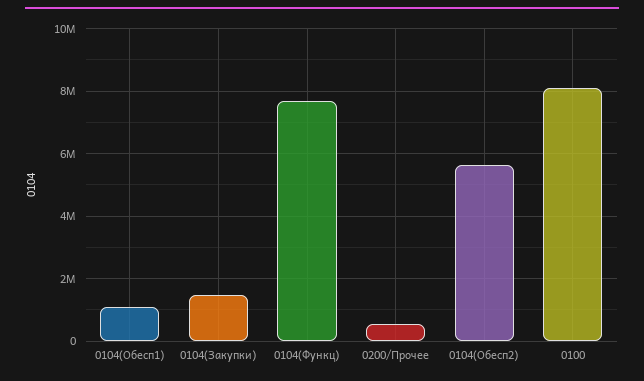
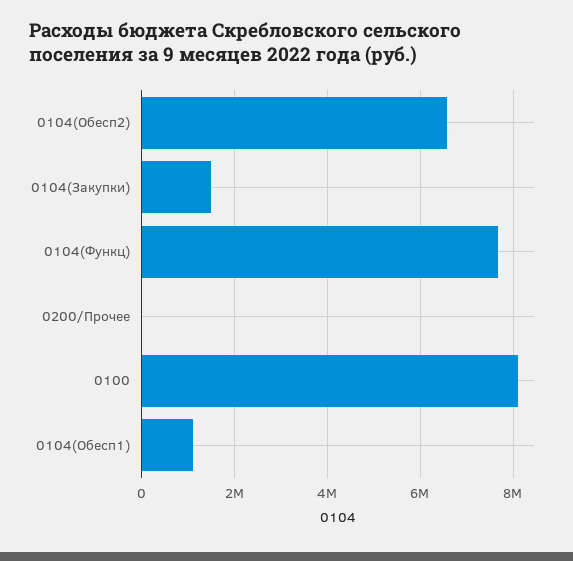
  {
    "0104(Обесп1)": 1200000,
    "0104(Закупки)": 1400000,
    "0104(Функц)": 7600000,
-   "0200/Прочее": 600000,
+   "0200/Прочее": 0,
-   "0104(Обесп2)": 5600000,
+   "0104(Обесп2)": 6600000,
    "0100": 8200000
  }

